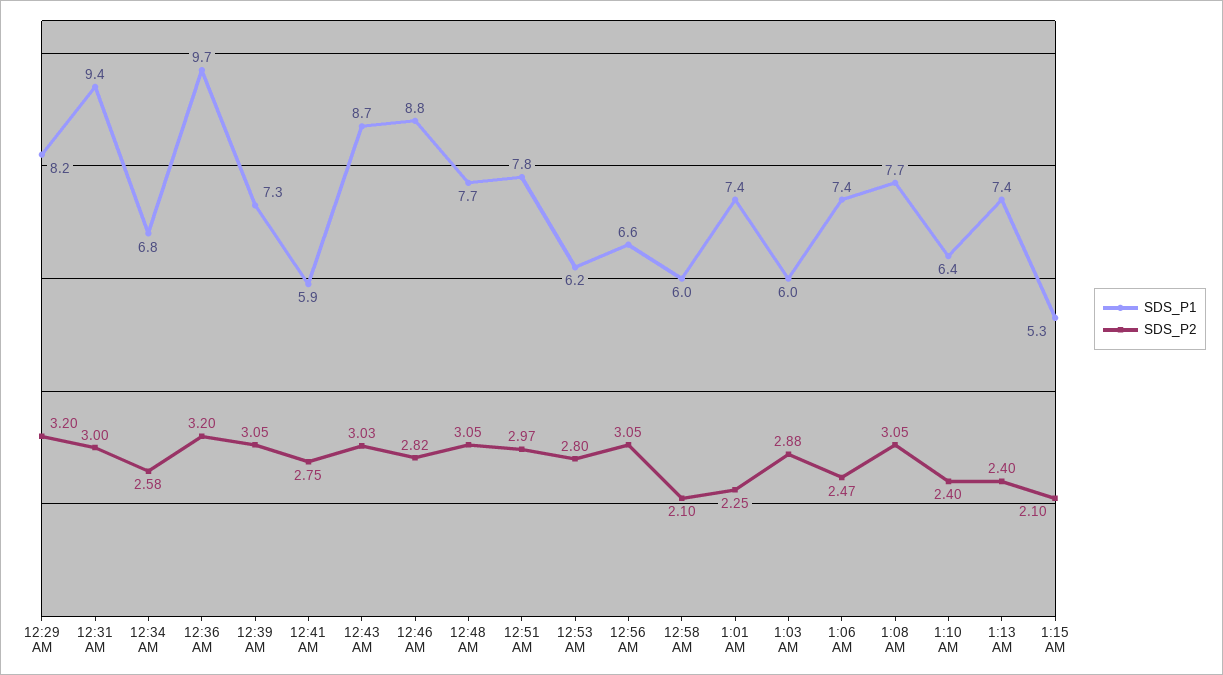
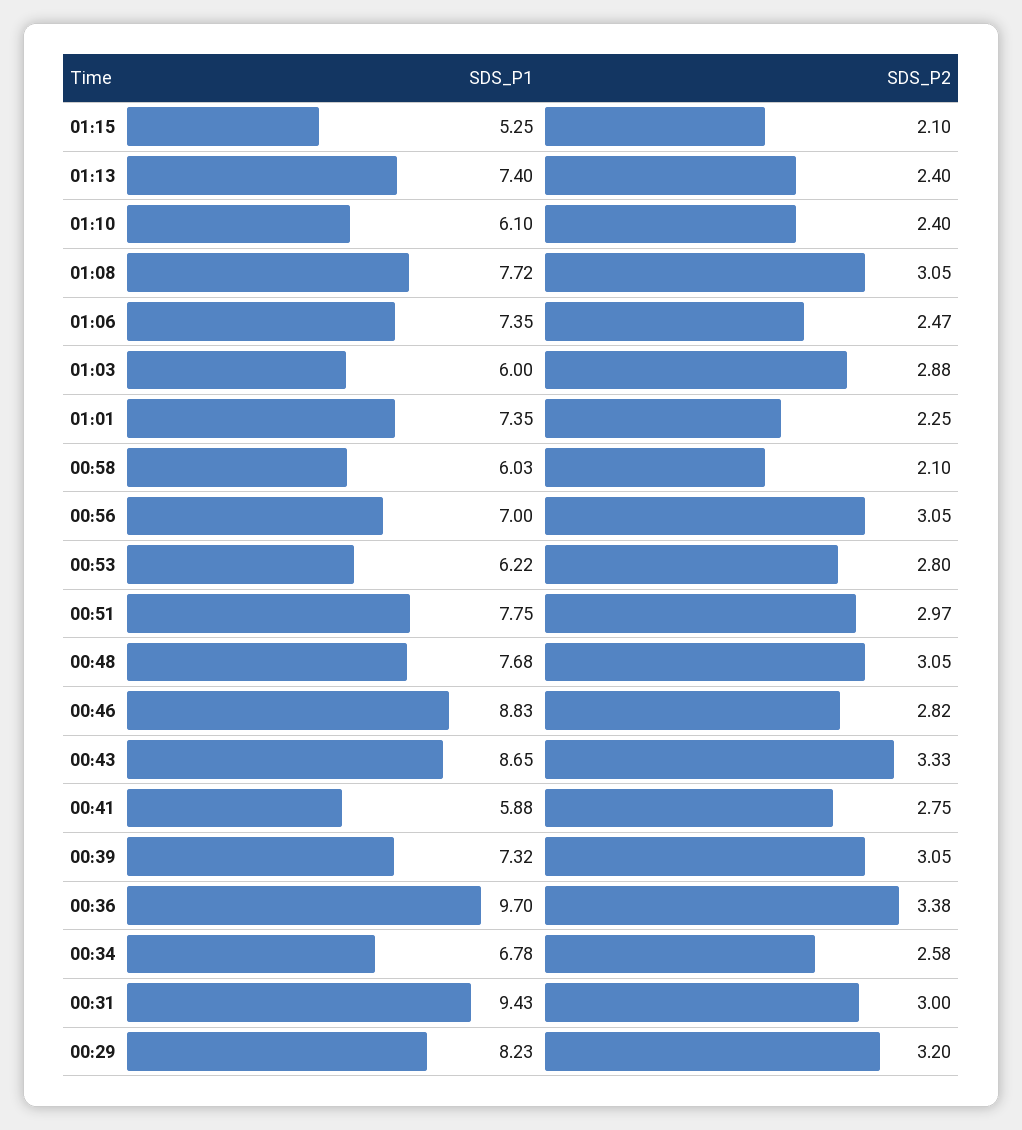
  {
    "SDS_P1": {
      "12:29 AM": 8.23,
      "12:31 AM": 9.43,
      "12:34 AM": 6.78,
      "12:36 AM": 9.7,
      "12:39 AM": 7.32,
      "12:41 AM": 5.88,
      "12:43 AM": 8.65,
      "12:46 AM": 8.83,
      "12:48 AM": 7.68,
      "12:51 AM": 7.75,
      "12:53 AM": 6.22,
-     "12:56 AM": 6.6,
+     "12:56 AM": 7,
      "12:58 AM": 6.03,
      "1:01 AM": 7.35,
      "1:03 AM": 6,
      "1:06 AM": 7.35,
      "1:08 AM": 7.72,
-     "1:10 AM": 6.4,
+     "1:10 AM": 6.1,
      "1:13 AM": 7.4,
      "1:15 AM": 5.25
    },
    "SDS_P2": {
      "12:29 AM": 3.2,
      "12:31 AM": 3,
      "12:34 AM": 2.58,
-     "12:36 AM": 3.2,
+     "12:36 AM": 3.38,
      "12:39 AM": 3.05,
      "12:41 AM": 2.75,
-     "12:43 AM": 3.03,
+     "12:43 AM": 3.33,
      "12:46 AM": 2.82,
      "12:48 AM": 3.05,
      "12:51 AM": 2.97,
      "12:53 AM": 2.8,
      "12:56 AM": 3.05,
      "12:58 AM": 2.1,
      "1:01 AM": 2.25,
      "1:03 AM": 2.88,
      "1:06 AM": 2.47,
      "1:08 AM": 3.05,
      "1:10 AM": 2.4,
      "1:13 AM": 2.4,
      "1:15 AM": 2.1
    }
  }

